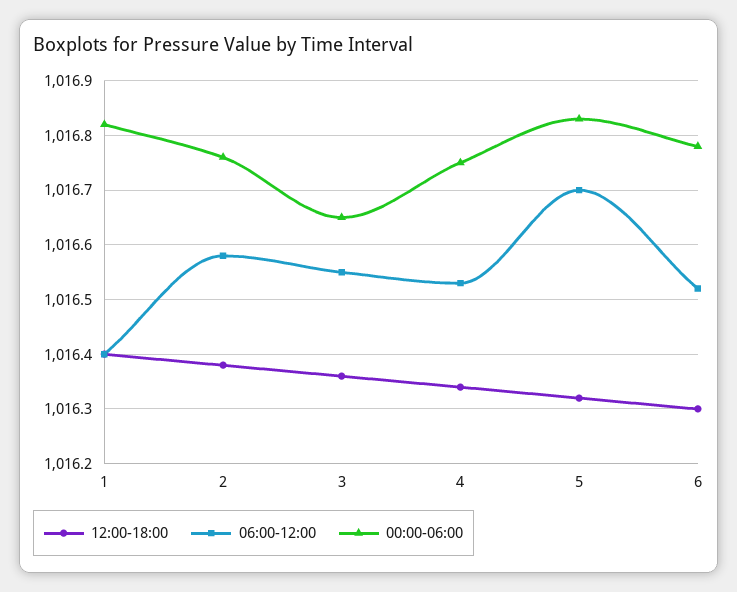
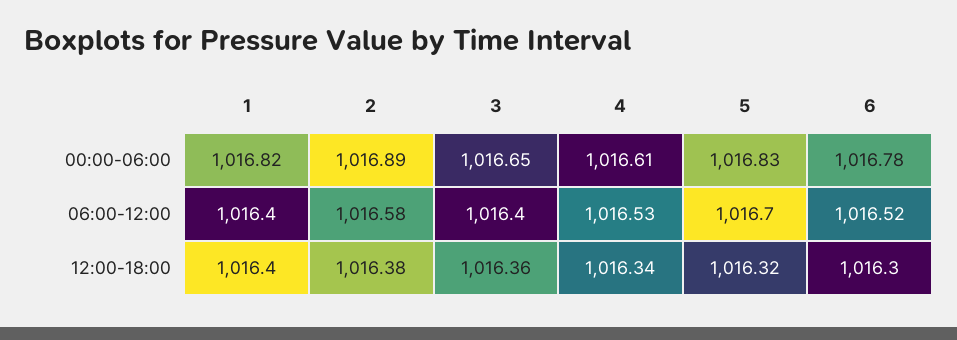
  {
    "12:00-18:00": {
      "1": 1016.4,
      "2": 1016.38,
      "3": 1016.36,
      "4": 1016.34,
      "5": 1016.32,
      "6": 1016.3
    },
    "06:00-12:00": {
      "1": 1016.4,
      "2": 1016.58,
-     "3": 1016.55,
+     "3": 1016.4,
      "4": 1016.53,
      "5": 1016.7,
      "6": 1016.52
    },
    "00:00-06:00": {
      "1": 1016.82,
-     "2": 1016.75,
+     "2": 1016.89,
      "3": 1016.65,
-     "4": 1016.75,
+     "4": 1016.61,
      "5": 1016.83,
      "6": 1016.78
    }
  }

